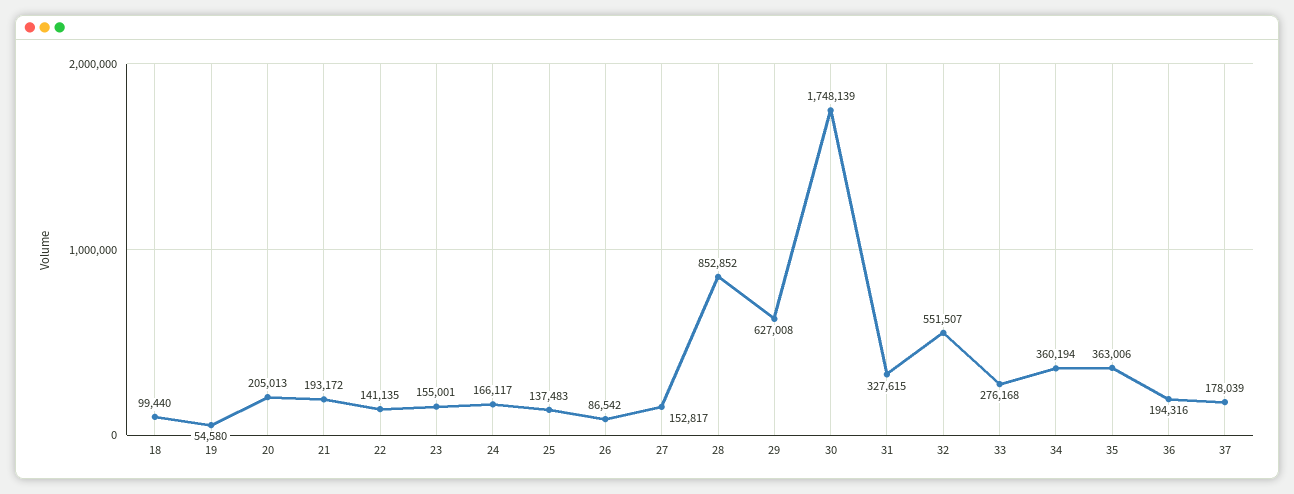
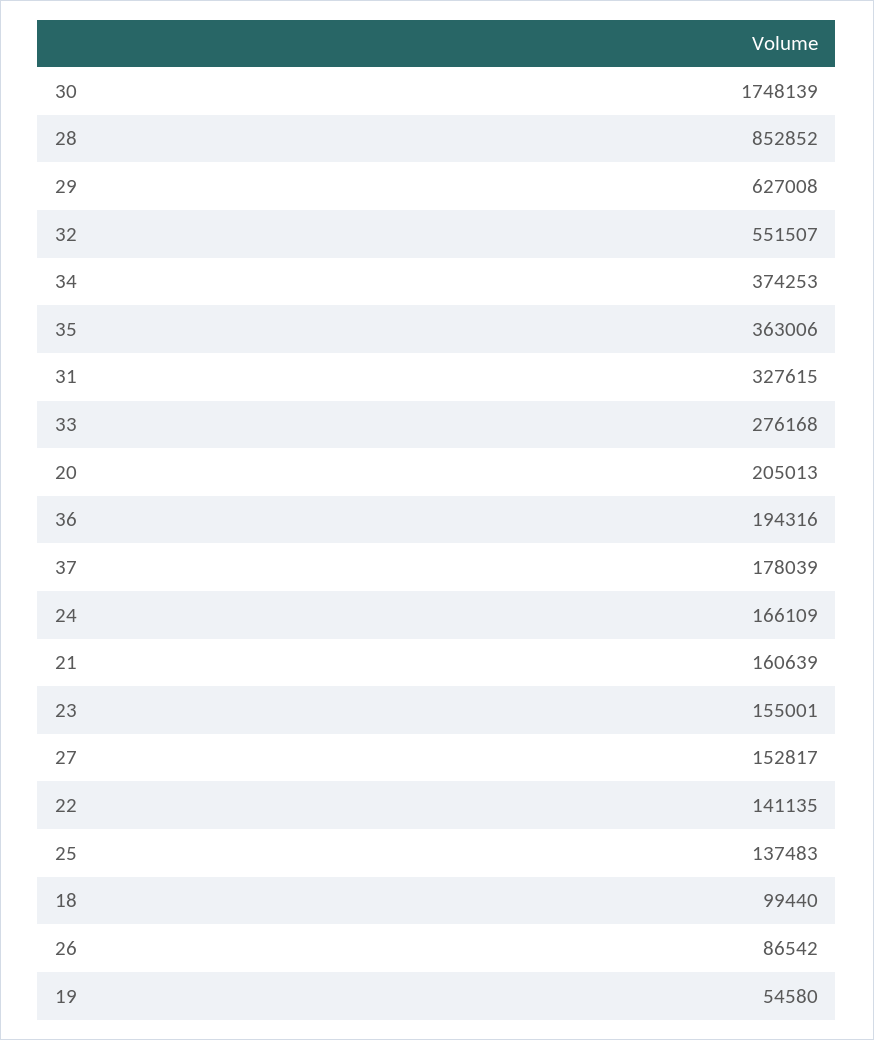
  {
    "18": 99440,
    "19": 54580,
    "20": 205013,
-   "21": 193172,
+   "21": 160639,
    "22": 141135,
    "23": 155001,
-   "24": 166117,
+   "24": 166109,
    "25": 137483,
    "26": 86542,
    "27": 152817,
    "28": 852852,
    "29": 627008,
    "30": 1748139,
    "31": 327615,
    "32": 551507,
    "33": 276168,
-   "34": 360194,
+   "34": 374253,
    "35": 363006,
    "36": 194316,
    "37": 178039
  }

